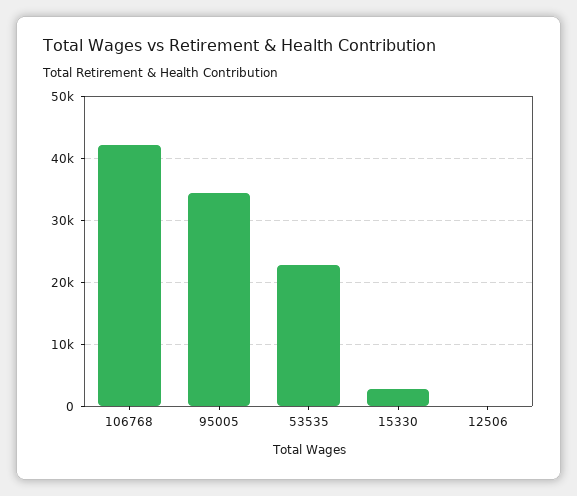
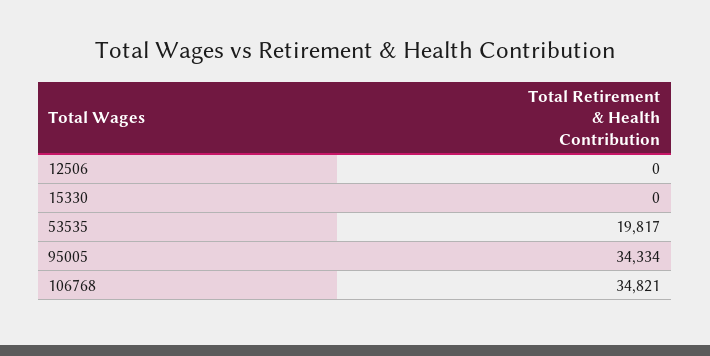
  {
-   "106768": 42000,
+   "106768": 34821,
    "95005": 34334,
-   "53535": 23000,
+   "53535": 19817,
-   "15330": 3000,
+   "15330": 0,
    "12506": 0
  }

